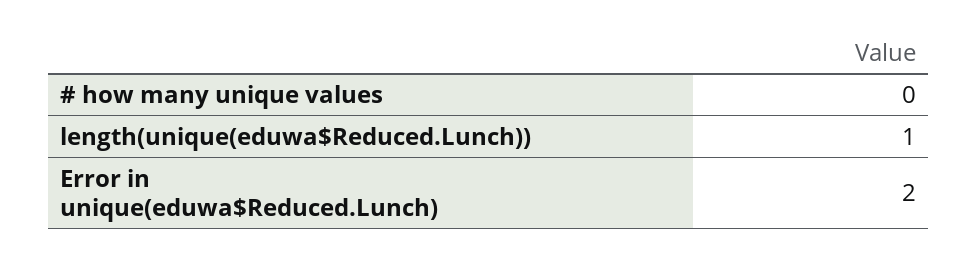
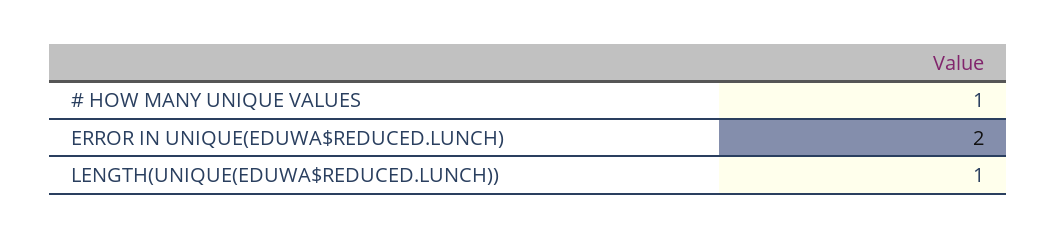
  {
-   "# how many unique values": 0,
+   "# how many unique values": 1,
    "length(unique(eduwa$Reduced.Lunch))": 1,
    "Error in unique(eduwa$Reduced.Lunch)": 2
  }

